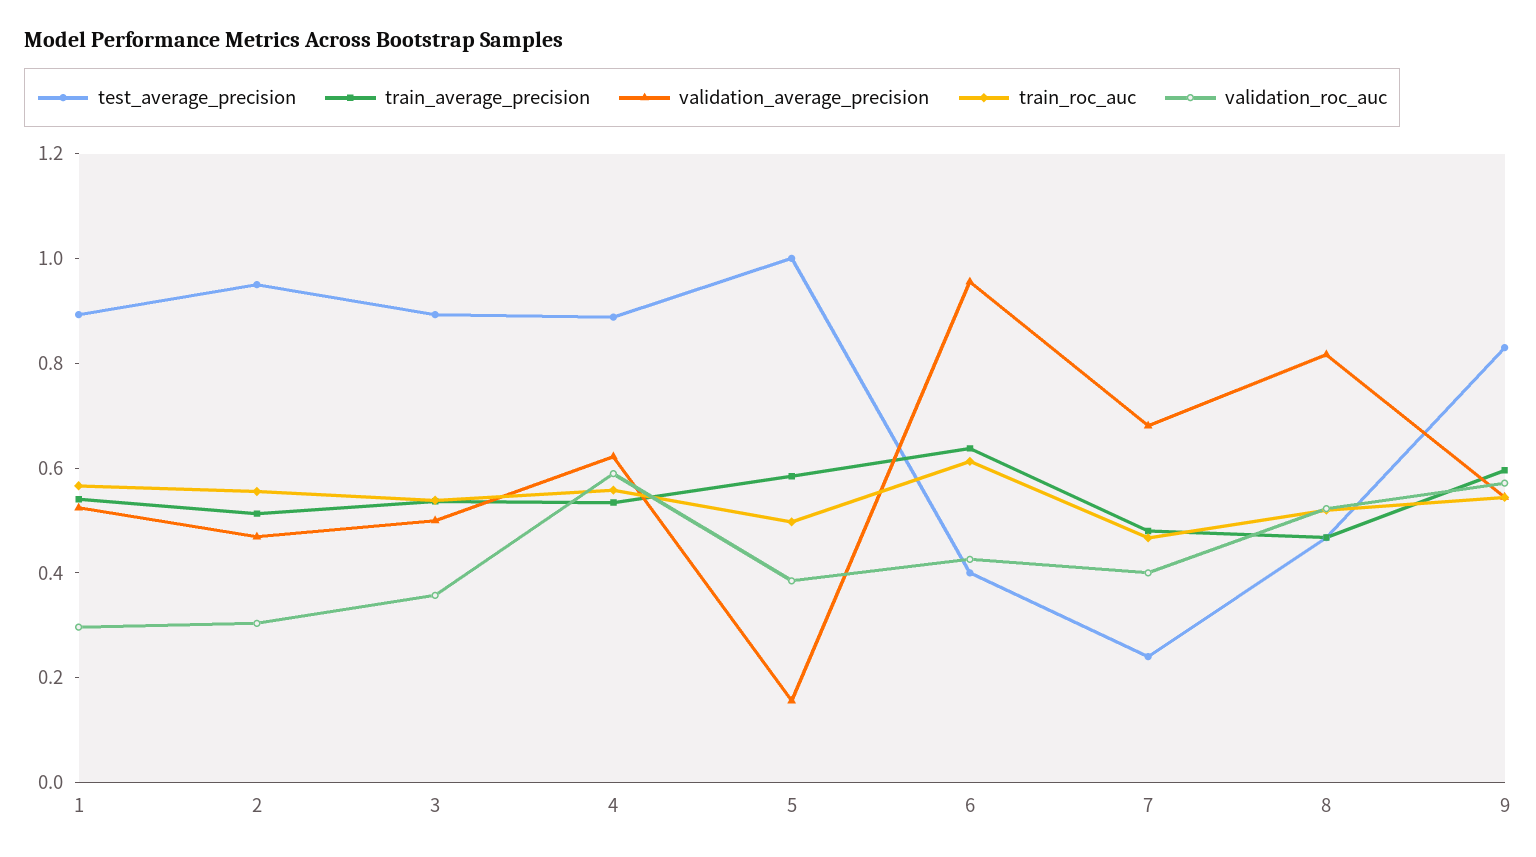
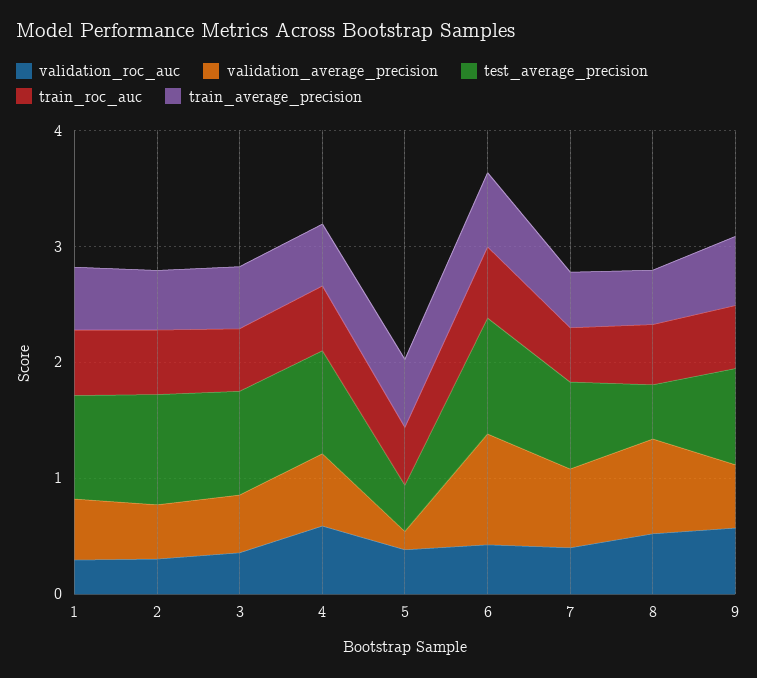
  {
    "test_average_precision": {
      "1": 0.9,
      "2": 0.95,
      "3": 0.9,
      "4": 0.9,
-     "5": 1,
+     "5": 0.4,
-     "6": 0.4,
+     "6": 1,
-     "7": 0.25,
+     "7": 0.8,
      "8": 0.45,
      "9": 0.85
    },
    "train_average_precision": {
      "1": 0.55,
      "2": 0.5,
      "3": 0.55,
      "4": 0.55,
      "5": 0.6,
      "6": 0.65,
      "7": 0.5,
      "8": 0.45,
      "9": 0.6
    },
    "validation_average_precision": {
      "1": 0.5,
      "2": 0.45,
      "3": 0.5,
      "4": 0.6,
      "5": 0.15,
      "6": 0.95,
      "7": 0.7,
      "8": 0.8,
      "9": 0.55
    },
    "train_roc_auc": {
      "1": 0.55,
      "2": 0.55,
      "3": 0.55,
      "4": 0.55,
      "5": 0.5,
      "6": 0.6,
      "7": 0.45,
      "8": 0.5,
      "9": 0.55
    },
    "validation_roc_auc": {
      "1": 0.3,
      "2": 0.3,
      "3": 0.35,
      "4": 0.6,
      "5": 0.4,
      "6": 0.45,
      "7": 0.4,
      "8": 0.5,
      "9": 0.55
    }
  }

